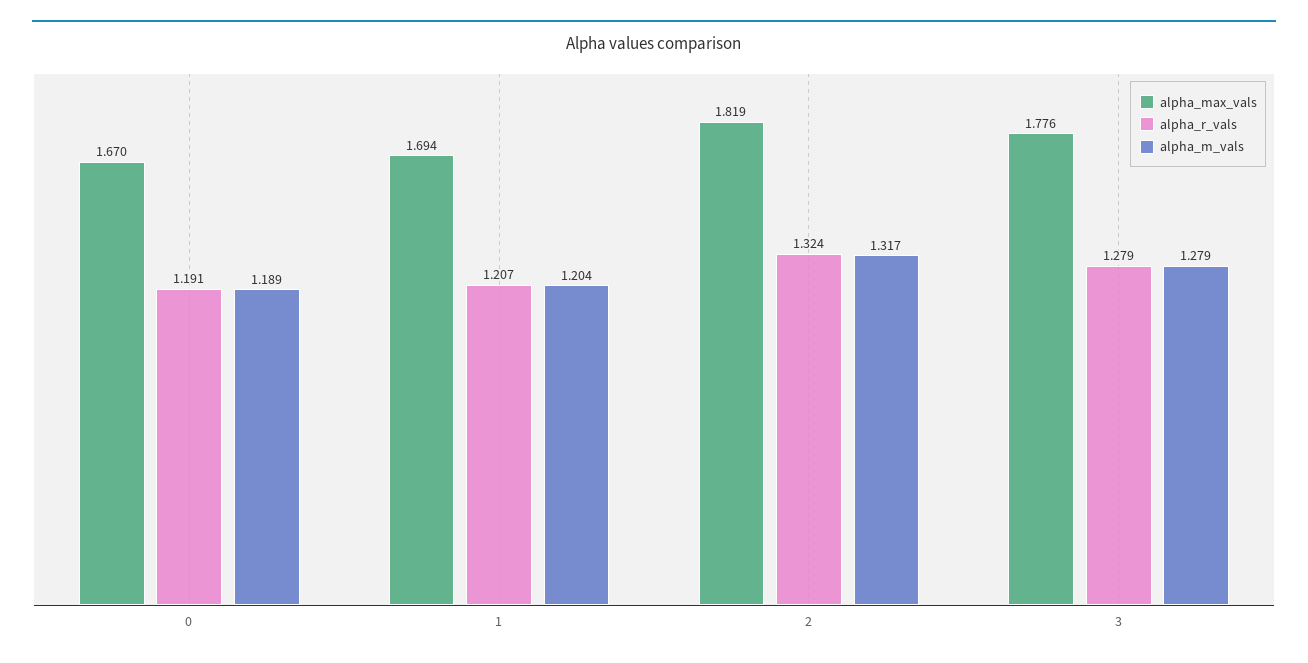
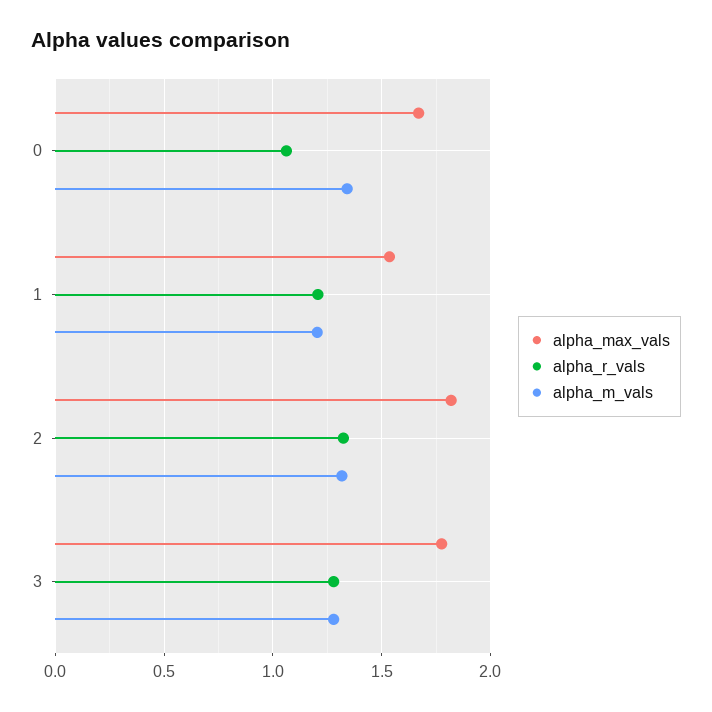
  {
    "alpha_max_vals": {
      "0": 1.67,
-     "1": 1.694,
+     "1": 1.55,
      "2": 1.819,
      "3": 1.776
    },
    "alpha_r_vals": {
-     "0": 1.191,
+     "0": 1.05,
      "1": 1.207,
      "2": 1.324,
      "3": 1.279
    },
    "alpha_m_vals": {
-     "0": 1.189,
+     "0": 1.35,
      "1": 1.204,
      "2": 1.317,
      "3": 1.279
    }
  }

